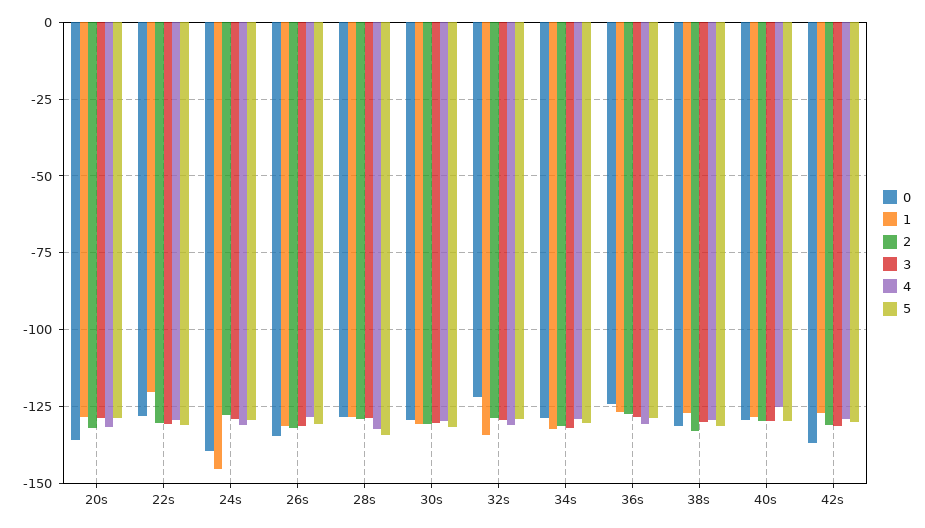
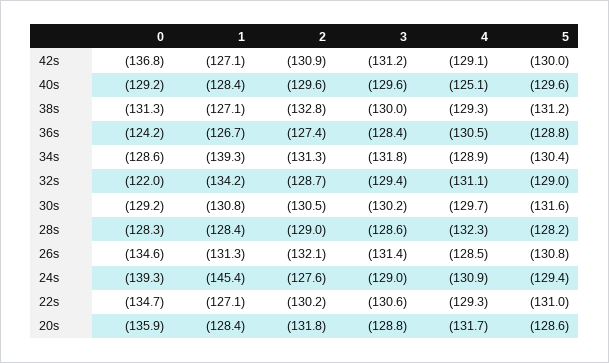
  {
    "0": {
      "20s": -135.9,
-     "22s": -127.5,
+     "22s": -134.7,
      "24s": -139.3,
      "26s": -134.6,
      "28s": -128.3,
      "30s": -129.2,
      "32s": -122,
      "34s": -128.6,
      "36s": -124.2,
      "38s": -131.3,
      "40s": -129.2,
      "42s": -136.8
    },
    "1": {
      "20s": -128.4,
-     "22s": -120,
+     "22s": -127.1,
      "24s": -145.4,
      "26s": -131.3,
      "28s": -128.4,
      "30s": -130.8,
      "32s": -134.2,
-     "34s": -132.5,
+     "34s": -139.3,
      "36s": -126.7,
      "38s": -127.1,
      "40s": -128.4,
      "42s": -127.1
    },
    "2": {
      "20s": -131.8,
      "22s": -130.2,
      "24s": -127.6,
      "26s": -132.1,
      "28s": -129,
      "30s": -130.5,
      "32s": -128.7,
      "34s": -131.3,
      "36s": -127.4,
      "38s": -132.8,
      "40s": -129.6,
      "42s": -130.9
    },
    "3": {
      "20s": -128.8,
      "22s": -130.6,
      "24s": -129,
      "26s": -131.4,
      "28s": -128.6,
      "30s": -130.2,
      "32s": -129.4,
      "34s": -131.8,
      "36s": -128.4,
      "38s": -130,
      "40s": -129.6,
      "42s": -131.2
    },
    "4": {
      "20s": -131.7,
      "22s": -129.3,
      "24s": -130.9,
      "26s": -128.5,
      "28s": -132.3,
      "30s": -129.7,
      "32s": -131.1,
      "34s": -128.9,
      "36s": -130.5,
      "38s": -129.3,
      "40s": -125.1,
      "42s": -129.1
    },
    "5": {
      "20s": -128.6,
      "22s": -131,
      "24s": -129.4,
      "26s": -130.8,
-     "28s": -135,
+     "28s": -128.2,
      "30s": -131.6,
      "32s": -129,
      "34s": -130.4,
      "36s": -128.8,
      "38s": -131.2,
      "40s": -129.6,
      "42s": -130
    }
  }

